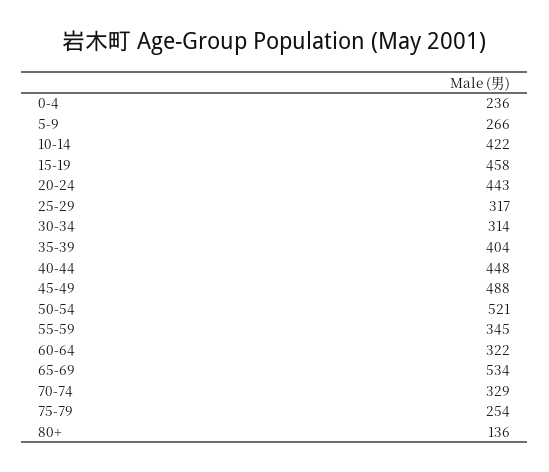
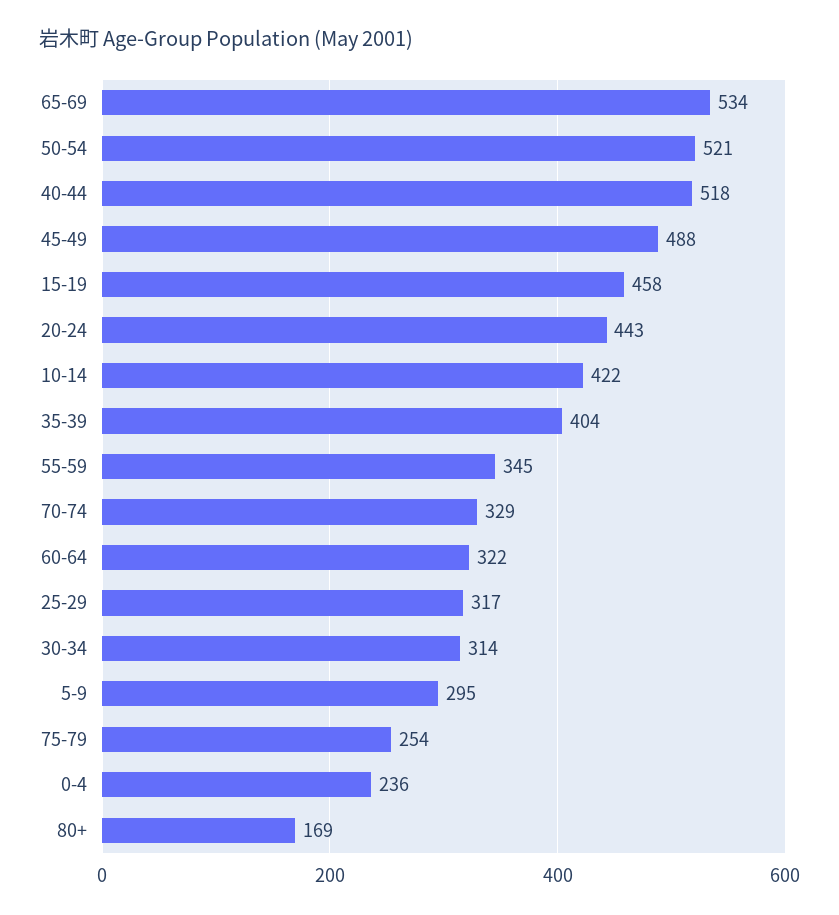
  {
    "0-4": 236,
-   "5-9": 266,
+   "5-9": 295,
    "10-14": 422,
    "15-19": 458,
    "20-24": 443,
    "25-29": 317,
    "30-34": 314,
    "35-39": 404,
-   "40-44": 448,
+   "40-44": 518,
    "45-49": 488,
    "50-54": 521,
    "55-59": 345,
    "60-64": 322,
    "65-69": 534,
    "70-74": 329,
    "75-79": 254,
-   "80+": 136
+   "80+": 169
  }

